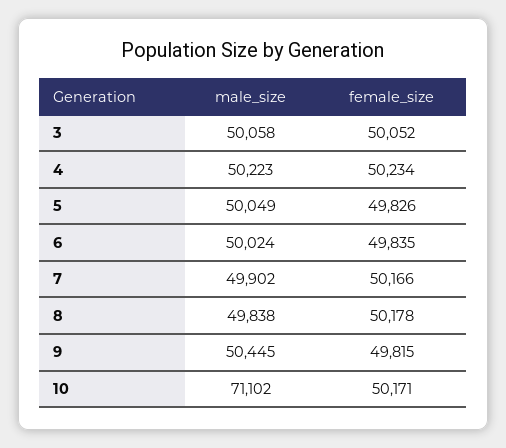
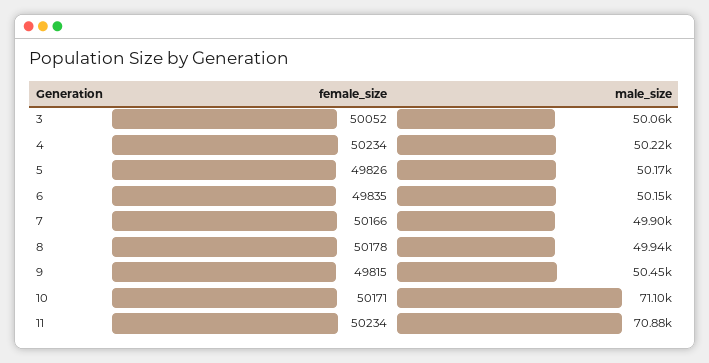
  {
    "male_size": {
      "3": 50058,
      "4": 50223,
-     "5": 50049,
+     "5": 50170,
-     "6": 50024,
+     "6": 50150,
      "7": 49902,
-     "8": 49838,
+     "8": 49940,
      "9": 50445,
-     "10": 71102
+     "10": 71102,
+     "11": 70880
    },
    "female_size": {
      "3": 50052,
      "4": 50234,
      "5": 49826,
      "6": 49835,
      "7": 50166,
      "8": 50178,
      "9": 49815,
-     "10": 50171
+     "10": 50171,
+     "11": 50234
    }
  }

